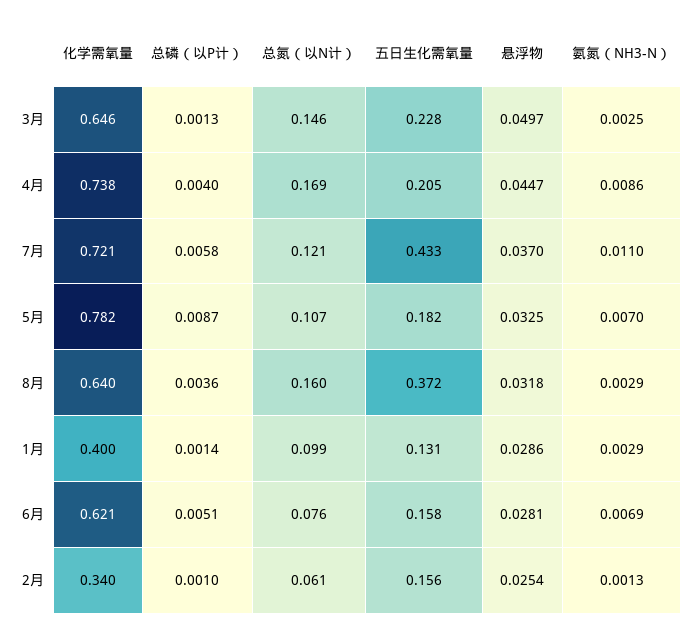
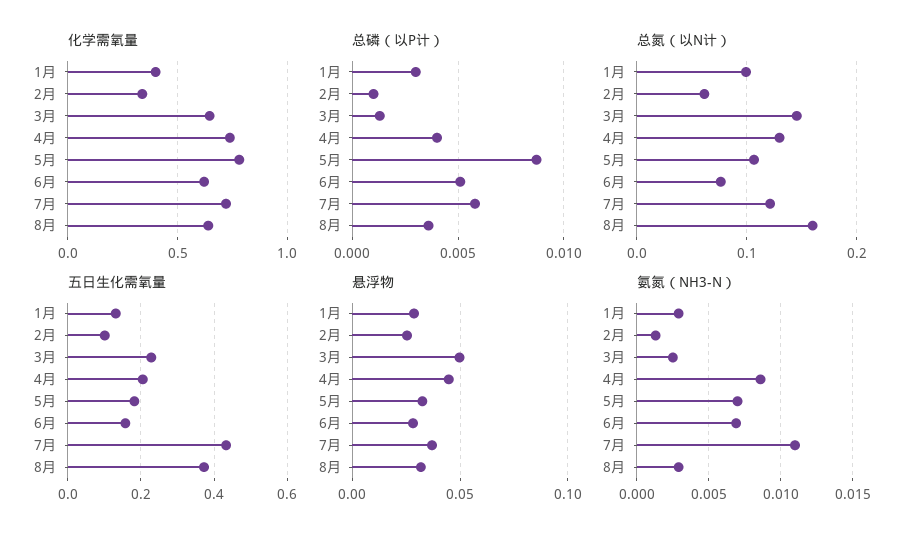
  {
    "化学需氧量": {
      "3月": 0.646,
      "4月": 0.738,
      "7月": 0.721,
      "5月": 0.782,
      "8月": 0.64,
      "1月": 0.4,
      "6月": 0.621,
      "2月": 0.34
    },
    "总磷（以P计）": {
      "3月": 0.0013,
      "4月": 0.004,
      "7月": 0.0058,
      "5月": 0.0087,
      "8月": 0.0036,
-     "1月": 0.0014,
+     "1月": 0.003,
      "6月": 0.0051,
      "2月": 0.001
    },
    "总氮（以N计）": {
      "3月": 0.146,
-     "4月": 0.169,
+     "4月": 0.13,
      "7月": 0.121,
      "5月": 0.107,
      "8月": 0.16,
      "1月": 0.099,
      "6月": 0.076,
      "2月": 0.061
    },
    "五日生化需氧量": {
      "3月": 0.228,
      "4月": 0.205,
      "7月": 0.433,
      "5月": 0.182,
      "8月": 0.372,
      "1月": 0.131,
      "6月": 0.158,
-     "2月": 0.156
+     "2月": 0.1
    },
    "悬浮物": {
      "3月": 0.0497,
      "4月": 0.0447,
      "7月": 0.037,
      "5月": 0.0325,
      "8月": 0.0318,
      "1月": 0.0286,
      "6月": 0.0281,
      "2月": 0.0254
    },
    "氨氮（NH3-N）": {
      "3月": 0.0025,
      "4月": 0.0086,
      "7月": 0.011,
      "5月": 0.007,
      "8月": 0.0029,
      "1月": 0.0029,
      "6月": 0.0069,
      "2月": 0.0013
    }
  }

